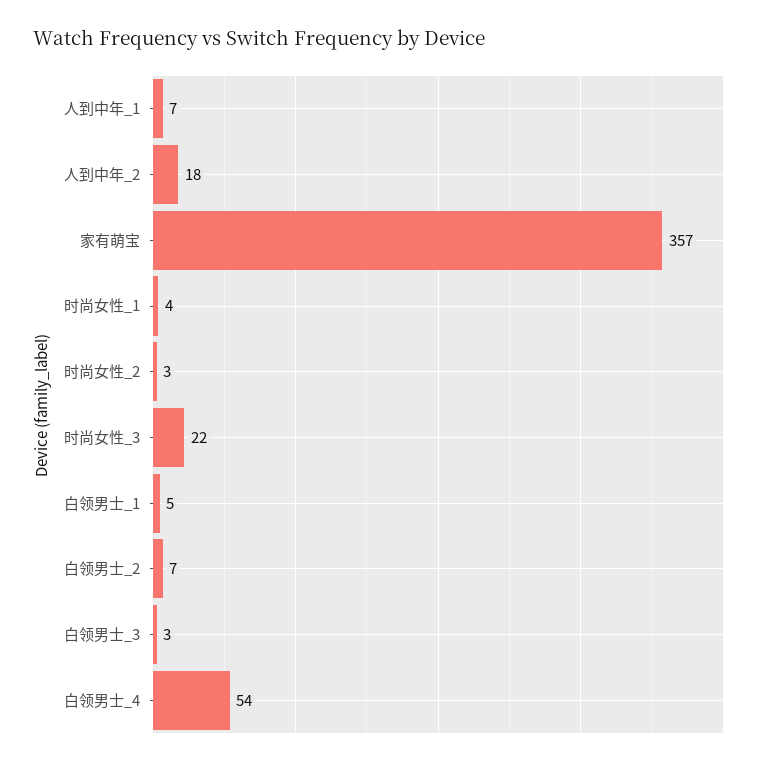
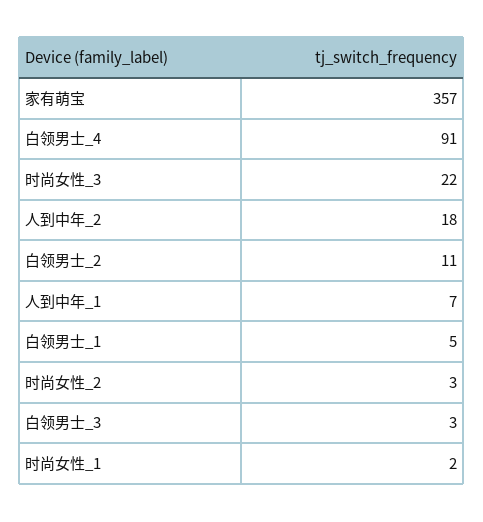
  {
    "人到中年_1": 7,
    "人到中年_2": 18,
    "家有萌宝": 357,
-   "时尚女性_1": 4,
+   "时尚女性_1": 2,
    "时尚女性_2": 3,
    "时尚女性_3": 22,
    "白领男士_1": 5,
-   "白领男士_2": 7,
+   "白领男士_2": 11,
    "白领男士_3": 3,
-   "白领男士_4": 54
+   "白领男士_4": 91
  }

